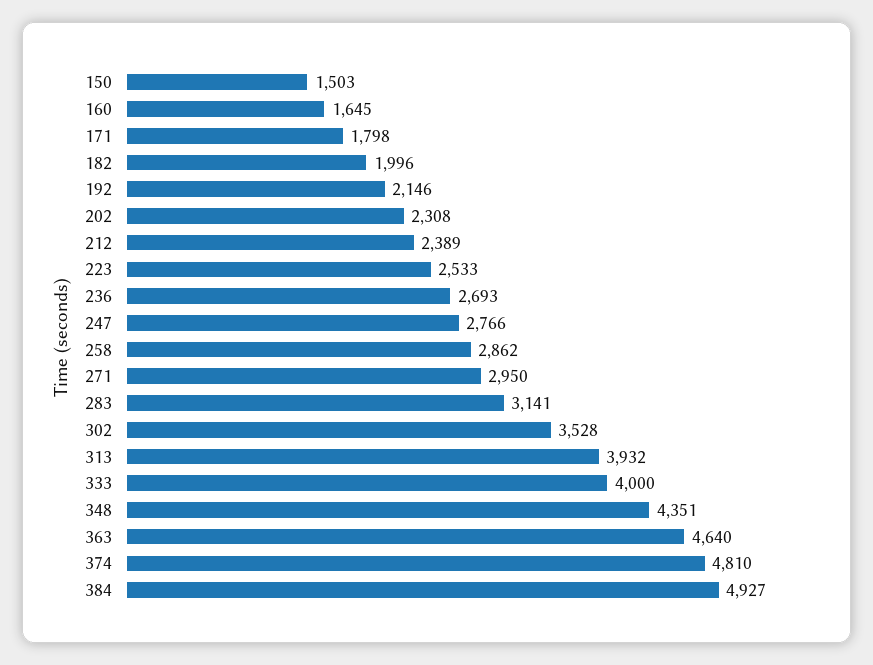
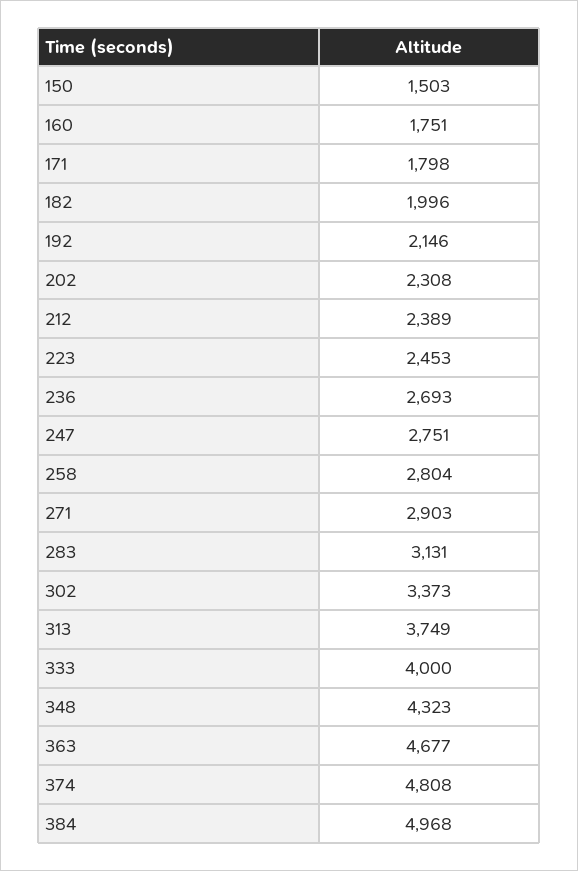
  {
    "150": 1503,
-   "160": 1645,
+   "160": 1751,
    "171": 1798,
    "182": 1996,
    "192": 2146,
    "202": 2308,
    "212": 2389,
-   "223": 2533,
+   "223": 2453,
    "236": 2693,
-   "247": 2766,
+   "247": 2751,
-   "258": 2862,
+   "258": 2804,
-   "271": 2950,
+   "271": 2903,
-   "283": 3141,
+   "283": 3131,
-   "302": 3528,
+   "302": 3373,
-   "313": 3932,
+   "313": 3749,
    "333": 4000,
-   "348": 4351,
+   "348": 4323,
-   "363": 4640,
+   "363": 4677,
-   "374": 4810,
+   "374": 4808,
-   "384": 4927
+   "384": 4968
  }

